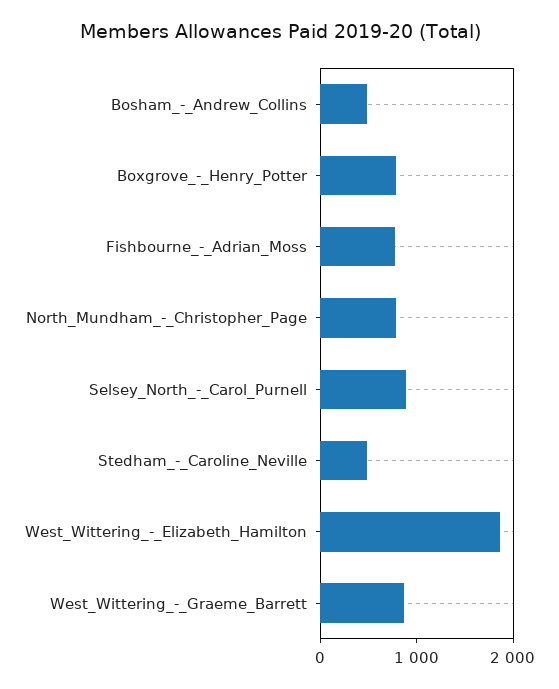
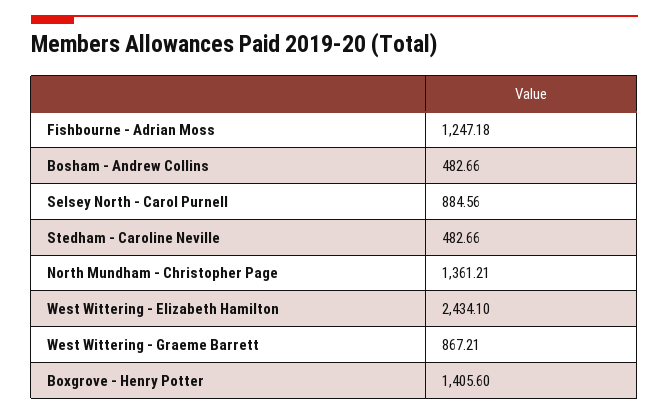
  {
    "Bosham_-_Andrew_Collins": 482.66,
-   "Boxgrove_-_Henry_Potter": 800,
+   "Boxgrove_-_Henry_Potter": 1405.6,
-   "Fishbourne_-_Adrian_Moss": 800,
+   "Fishbourne_-_Adrian_Moss": 1247.18,
-   "North_Mundham_-_Christopher_Page": 800,
+   "North_Mundham_-_Christopher_Page": 1361.21,
    "Selsey_North_-_Carol_Purnell": 884.56,
    "Stedham_-_Caroline_Neville": 482.66,
-   "West_Wittering_-_Elizabeth_Hamilton": 1800,
+   "West_Wittering_-_Elizabeth_Hamilton": 2434.1,
    "West_Wittering_-_Graeme_Barrett": 867.21
  }

